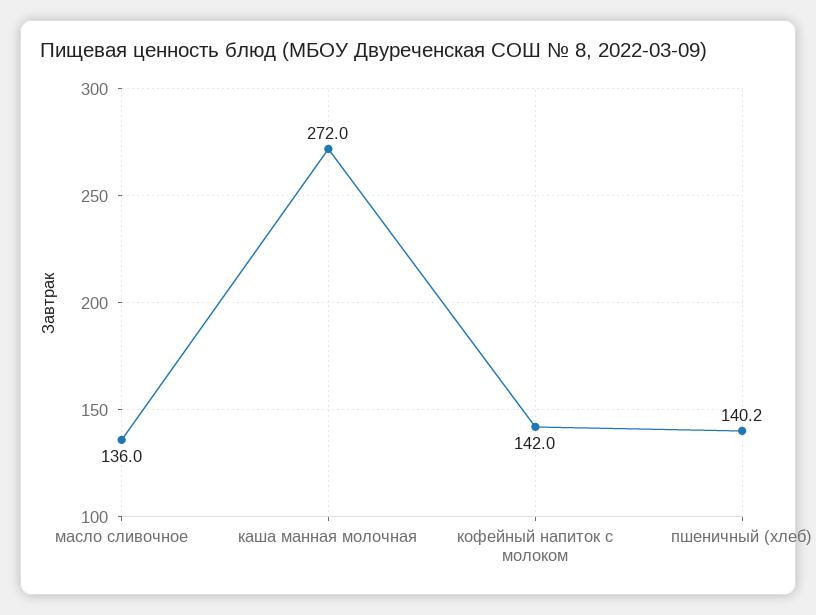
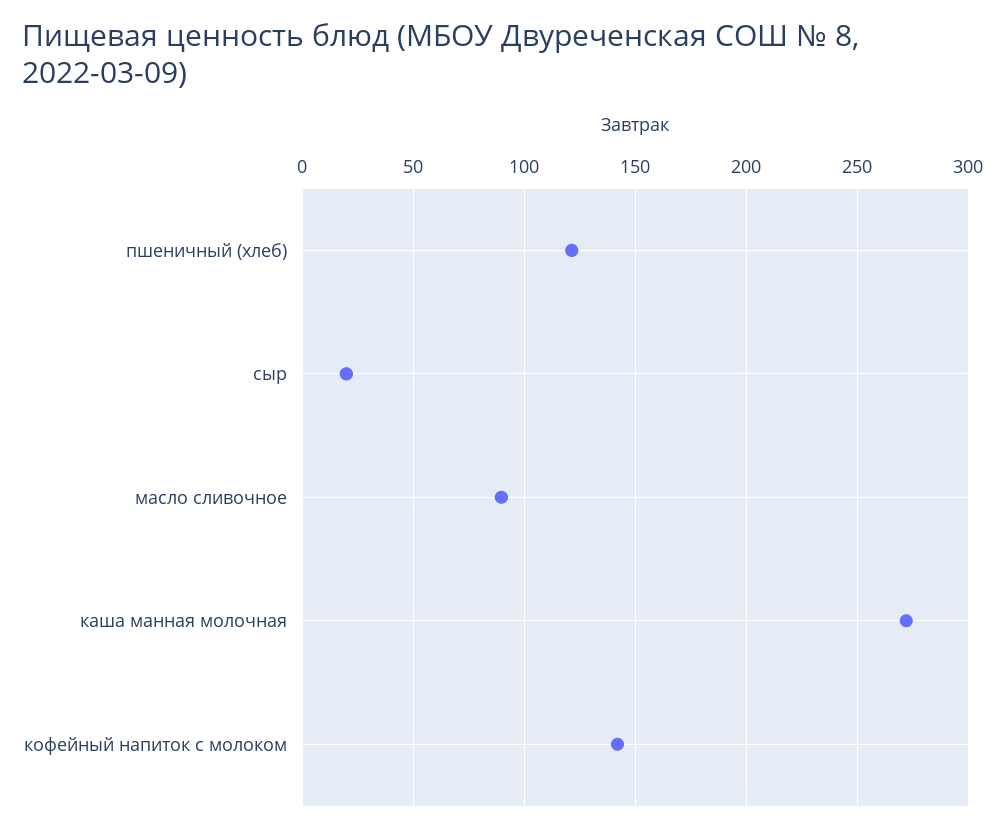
  {
-   "масло сливочное": 136,
+   "масло сливочное": 90,
    "каша манная молочная": 272,
    "кофейный напиток с молоком": 142,
-   "пшеничный (хлеб)": 140.2
+   "пшеничный (хлеб)": 120,
+   "сыр": 20
  }

